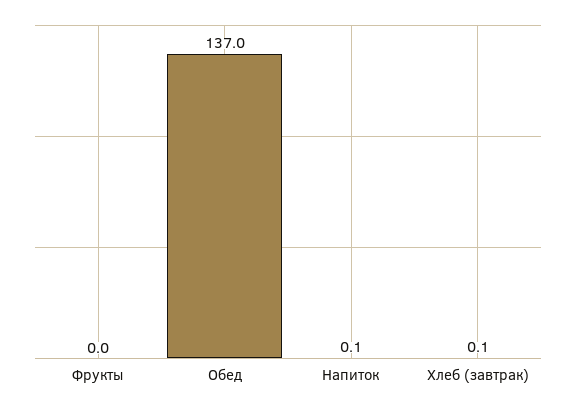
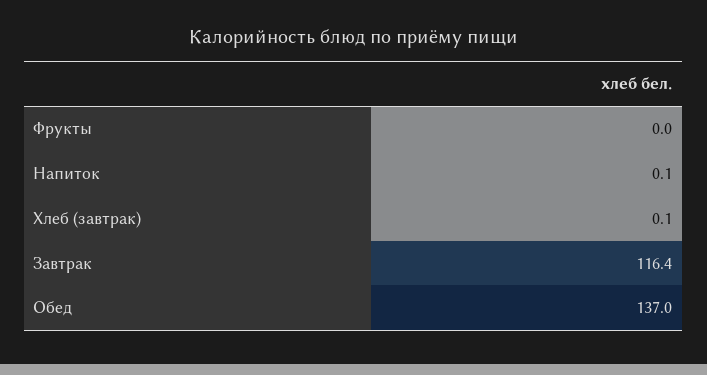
  {
    "Фрукты": 0,
    "Обед": 137,
    "Напиток": 0.1,
-   "Хлеб (завтрак)": 0.1
+   "Хлеб (завтрак)": 0.1,
+   "Завтрак": 116.4
  }

